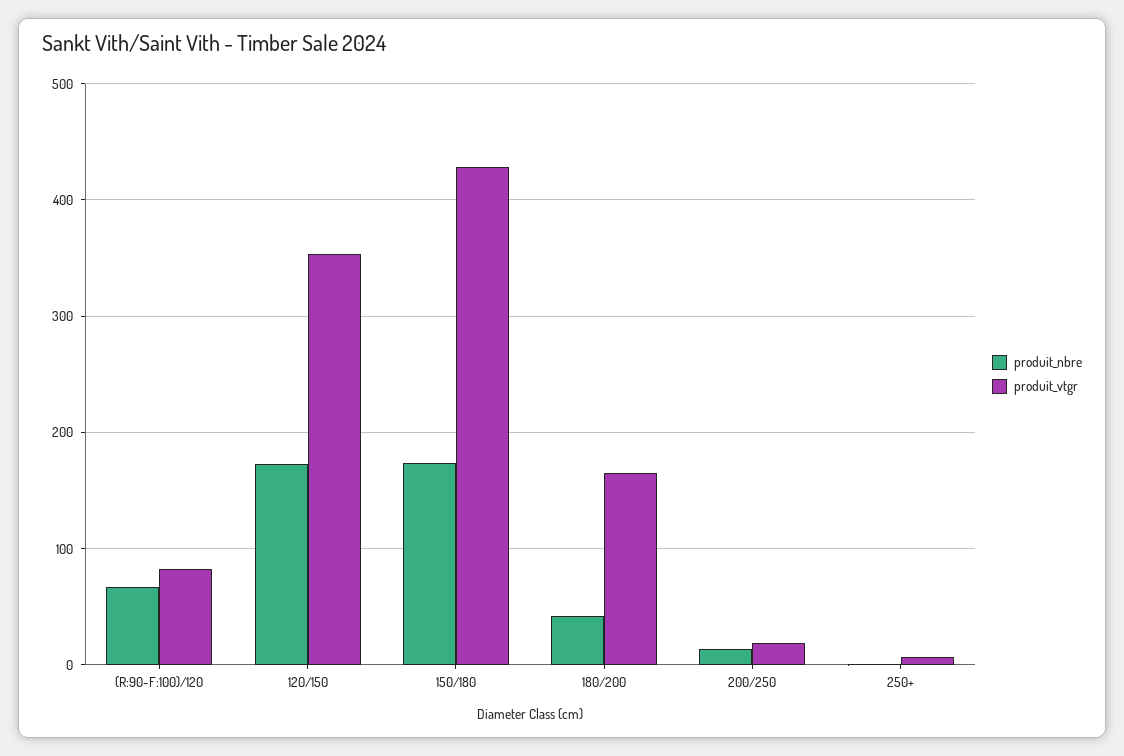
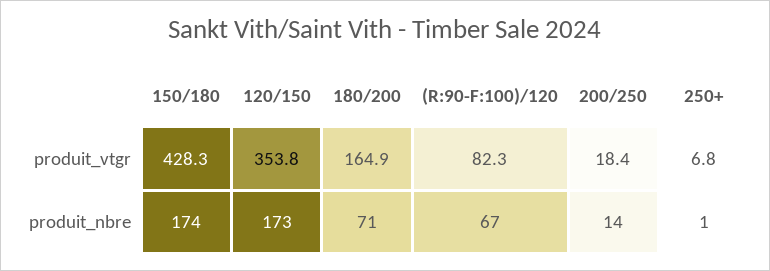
  {
    "produit_nbre": {
      "(R:90-F:100)/120": 67,
      "120/150": 173,
      "150/180": 174,
-     "180/200": 40,
+     "180/200": 71,
      "200/250": 14,
      "250+": 1
    },
    "produit_vtgr": {
      "(R:90-F:100)/120": 82.3,
      "120/150": 353.8,
      "150/180": 428.3,
      "180/200": 164.9,
      "200/250": 18.4,
      "250+": 6.8
    }
  }

